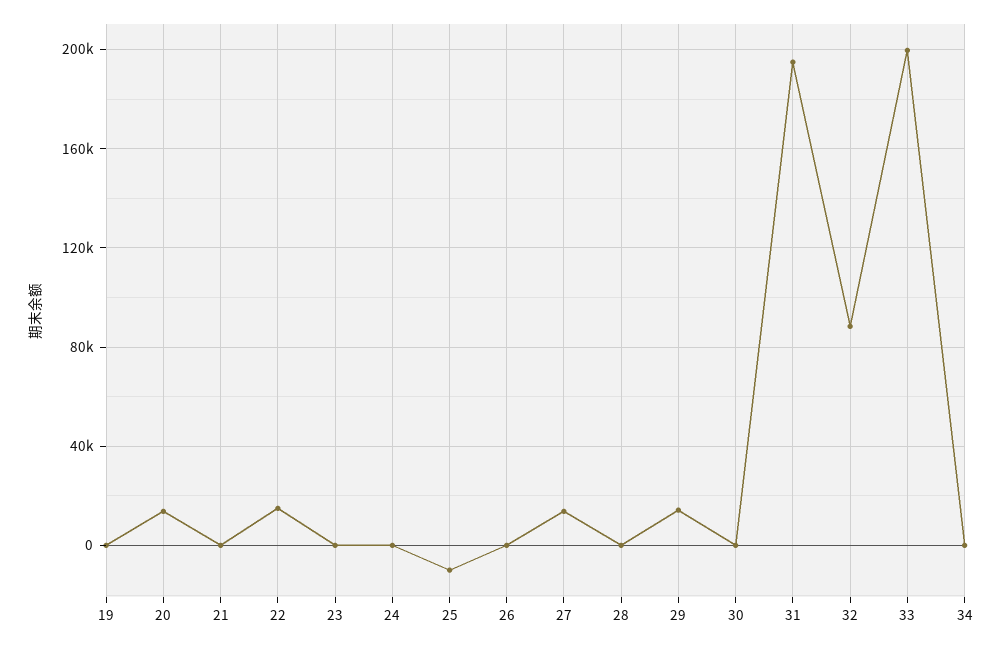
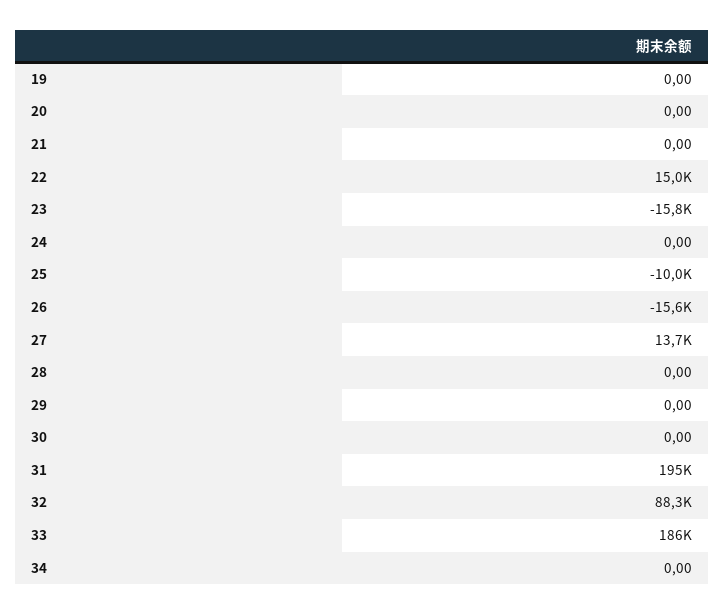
  {
    "19": 0,
-   "20": 15000,
+   "20": 0,
    "21": 0,
    "22": 15000,
-   "23": 0,
+   "23": -15800,
    "24": 0,
    "25": -10000,
-   "26": 0,
+   "26": -15600,
    "27": 13700,
    "28": 0,
-   "29": 15000,
+   "29": 0,
    "30": 0,
    "31": 195000,
    "32": 88300,
-   "33": 200000,
+   "33": 186000,
    "34": 0
  }

